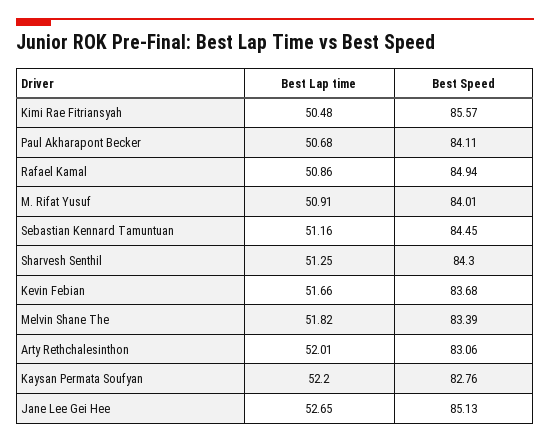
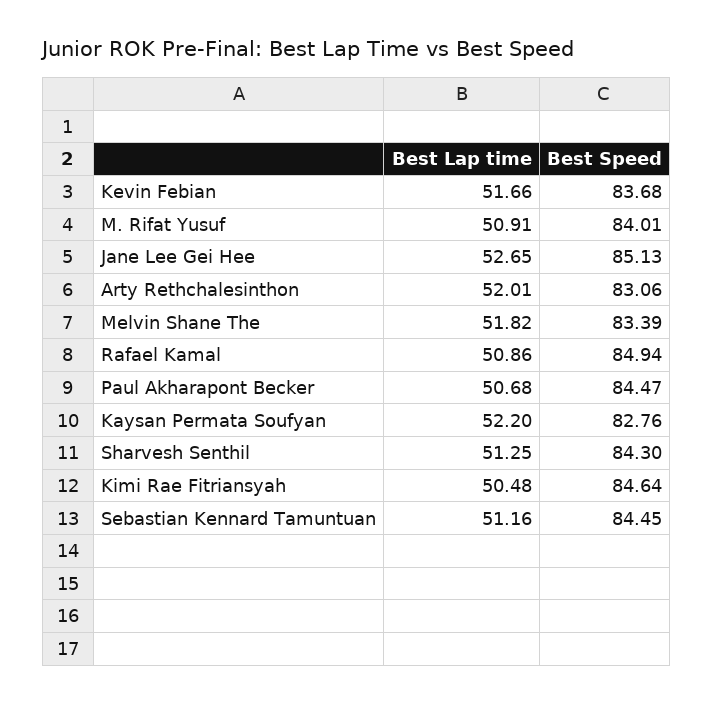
  {
    "Best Lap time": {
      "Kimi Rae Fitriansyah": 50.48,
      "Paul Akharapont Becker": 50.68,
      "Rafael Kamal": 50.86,
      "M. Rifat Yusuf": 50.91,
      "Sebastian Kennard Tamuntuan": 51.16,
      "Sharvesh Senthil": 51.25,
      "Kevin Febian": 51.66,
      "Melvin Shane The": 51.82,
      "Arty Rethchalesinthon": 52.01,
      "Kaysan Permata Soufyan": 52.2,
      "Jane Lee Gei Hee": 52.65
    },
    "Best Speed": {
-     "Kimi Rae Fitriansyah": 85.57,
+     "Kimi Rae Fitriansyah": 84.64,
-     "Paul Akharapont Becker": 84.11,
+     "Paul Akharapont Becker": 84.47,
      "Rafael Kamal": 84.94,
      "M. Rifat Yusuf": 84.01,
      "Sebastian Kennard Tamuntuan": 84.45,
      "Sharvesh Senthil": 84.3,
      "Kevin Febian": 83.68,
      "Melvin Shane The": 83.39,
      "Arty Rethchalesinthon": 83.06,
      "Kaysan Permata Soufyan": 82.76,
      "Jane Lee Gei Hee": 85.13
    }
  }

